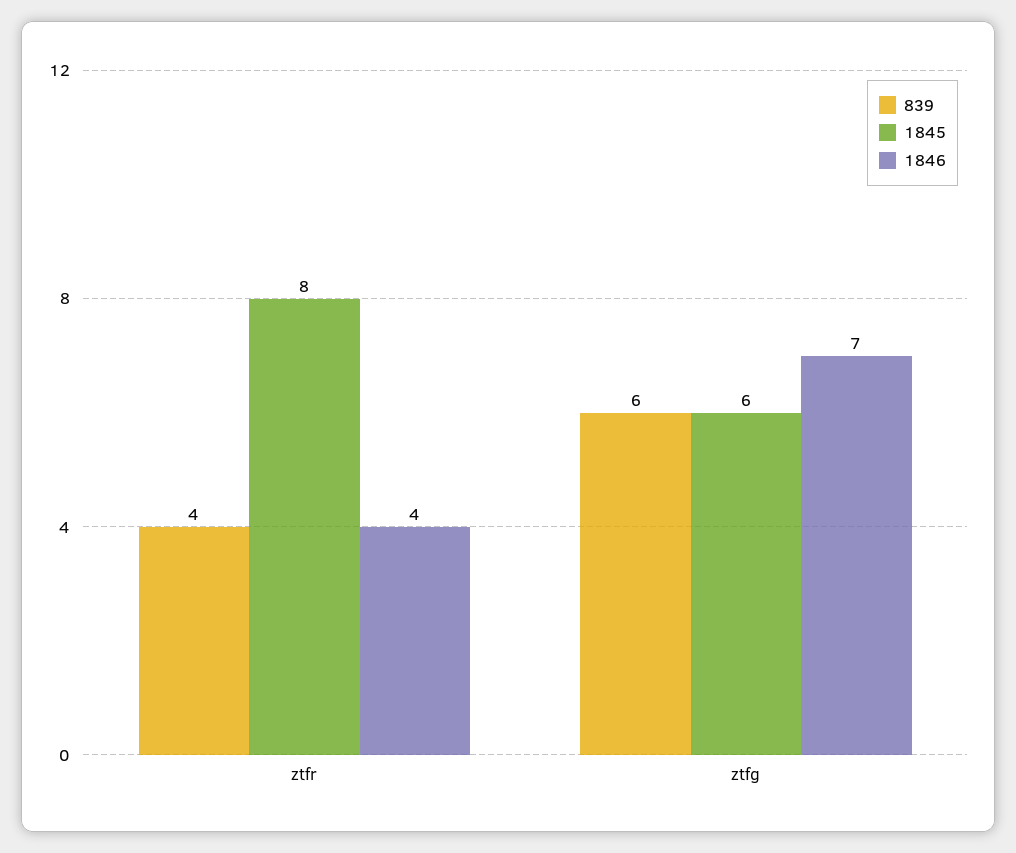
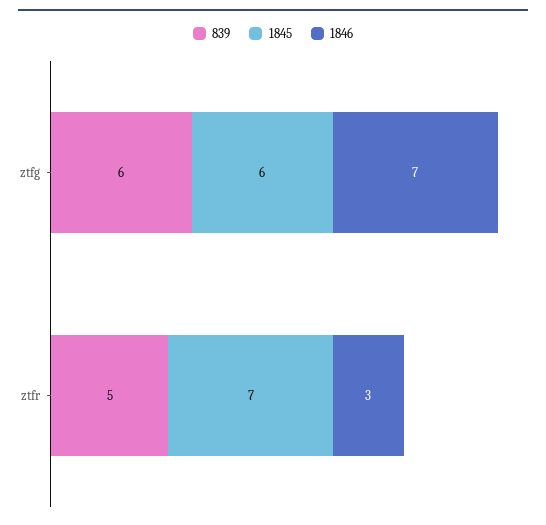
  {
    "839": {
-     "ztfr": 4,
+     "ztfr": 5,
      "ztfg": 6
    },
    "1845": {
-     "ztfr": 8,
+     "ztfr": 7,
      "ztfg": 6
    },
    "1846": {
-     "ztfr": 4,
+     "ztfr": 3,
      "ztfg": 7
    }
  }

